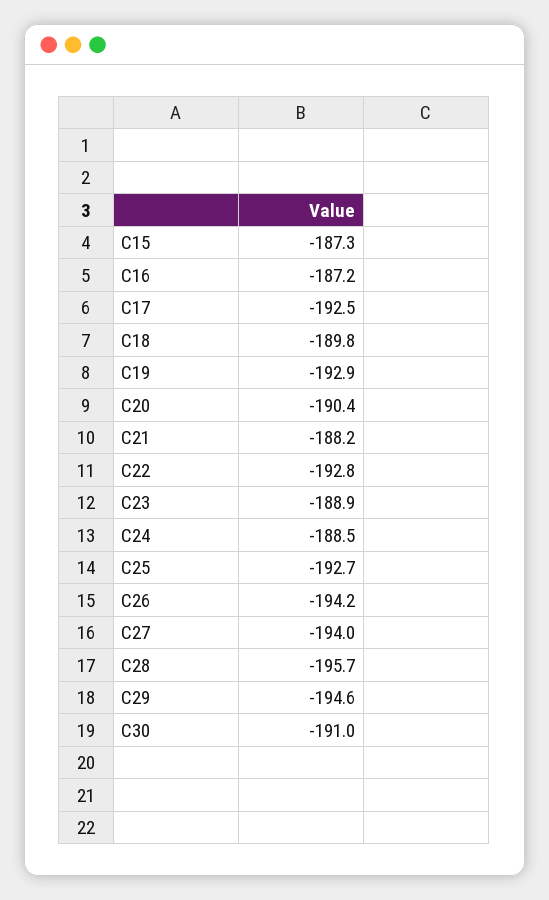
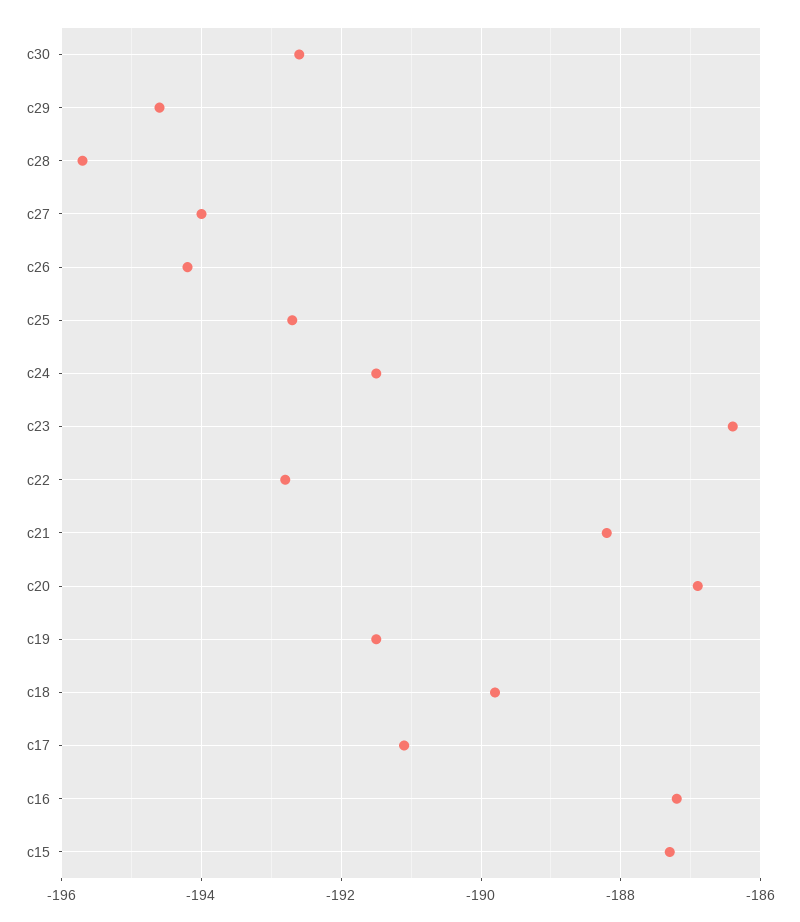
  {
    "C15": -187.3,
    "C16": -187.2,
-   "C17": -192.5,
+   "C17": -191,
    "C18": -189.8,
-   "C19": -192.9,
+   "C19": -191.5,
-   "C20": -190.4,
+   "C20": -187,
    "C21": -188.2,
    "C22": -192.8,
-   "C23": -188.9,
+   "C23": -186.5,
-   "C24": -188.5,
+   "C24": -191.5,
    "C25": -192.7,
    "C26": -194.2,
    "C27": -194,
    "C28": -195.7,
    "C29": -194.6,
-   "C30": -191
+   "C30": -192.5
  }

